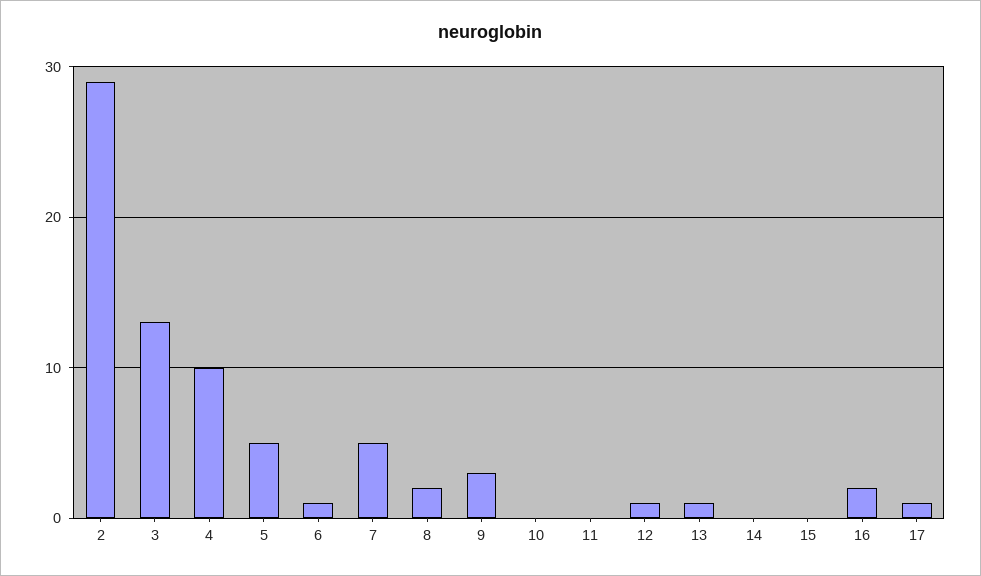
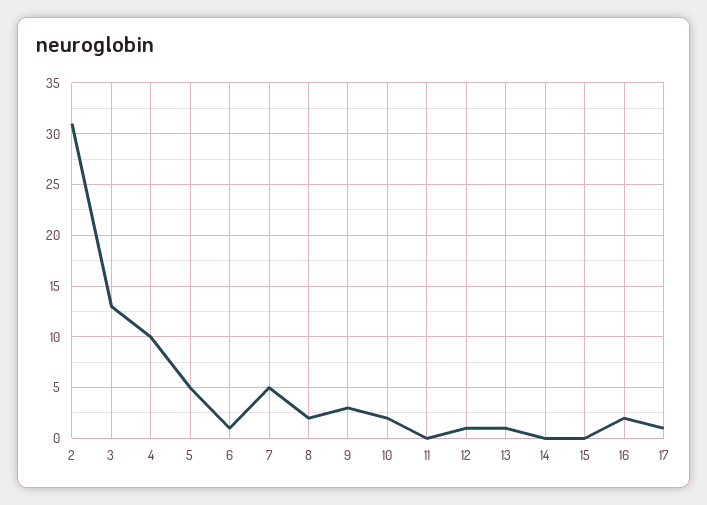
  {
-   "2": 29,
+   "2": 31,
    "3": 13,
    "4": 10,
    "5": 5,
    "6": 1,
    "7": 5,
    "8": 2,
    "9": 3,
-   "10": 0,
+   "10": 2,
    "11": 0,
    "12": 1,
    "13": 1,
    "14": 0,
    "15": 0,
    "16": 2,
    "17": 1
  }

